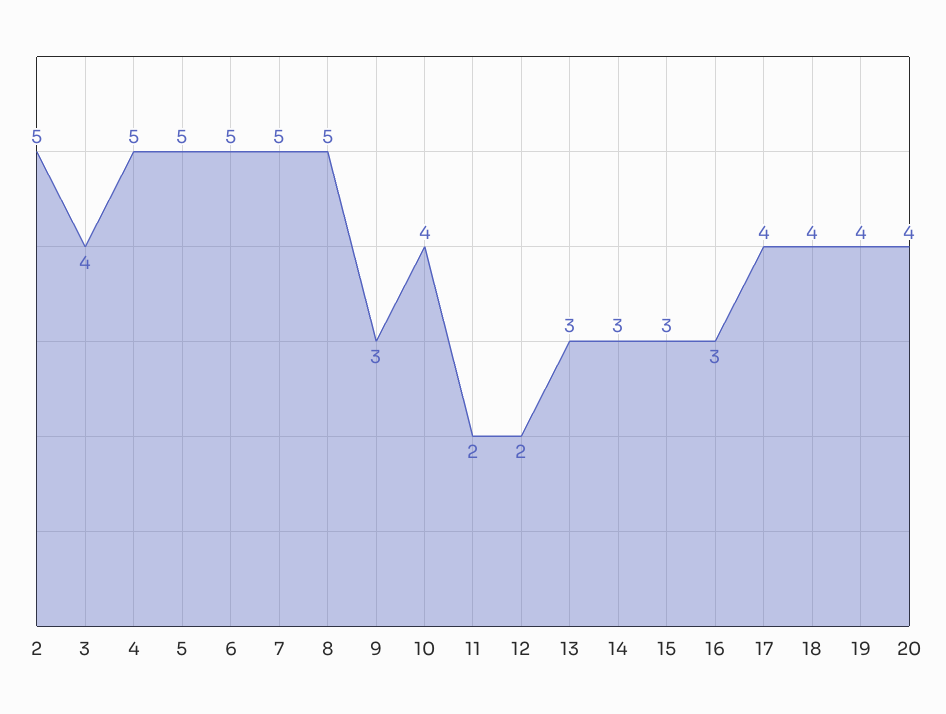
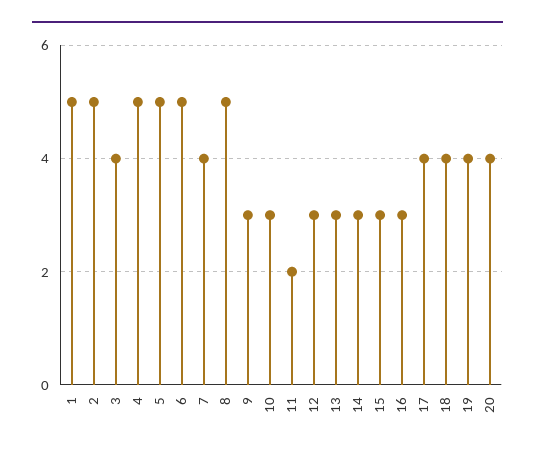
  {
    "2": 5,
    "3": 4,
    "4": 5,
    "5": 5,
    "6": 5,
-   "7": 5,
+   "7": 4,
    "8": 5,
    "9": 3,
-   "10": 4,
+   "10": 3,
    "11": 2,
-   "12": 2,
+   "12": 3,
    "13": 3,
    "14": 3,
    "15": 3,
    "16": 3,
    "17": 4,
    "18": 4,
    "19": 4,
-   "20": 4
+   "20": 4,
+   "1": 5
  }

